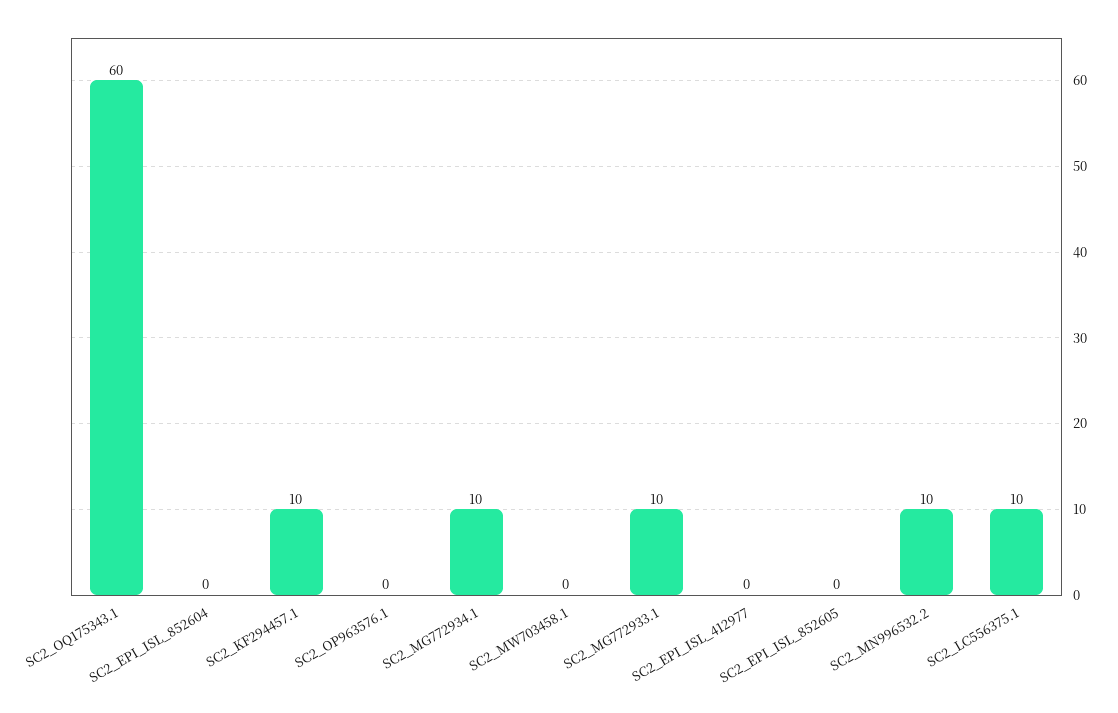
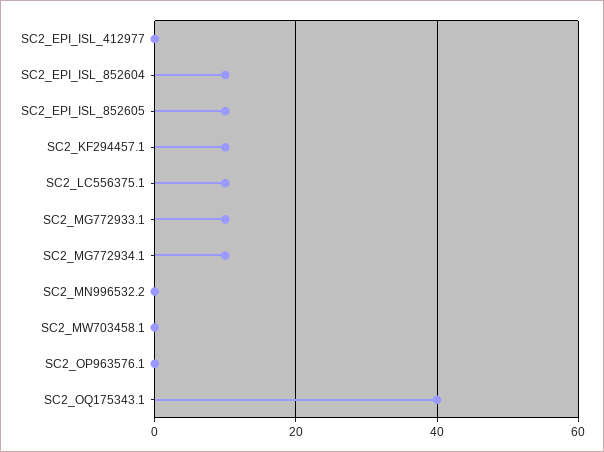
  {
-   "SC2_OQ175343.1": 60,
+   "SC2_OQ175343.1": 40,
-   "SC2_EPI_ISL_852604": 0,
+   "SC2_EPI_ISL_852604": 10,
    "SC2_KF294457.1": 10,
    "SC2_OP963576.1": 0,
    "SC2_MG772934.1": 10,
    "SC2_MW703458.1": 0,
    "SC2_MG772933.1": 10,
    "SC2_EPI_ISL_412977": 0,
-   "SC2_EPI_ISL_852605": 0,
+   "SC2_EPI_ISL_852605": 10,
-   "SC2_MN996532.2": 10,
+   "SC2_MN996532.2": 0,
    "SC2_LC556375.1": 10
  }

